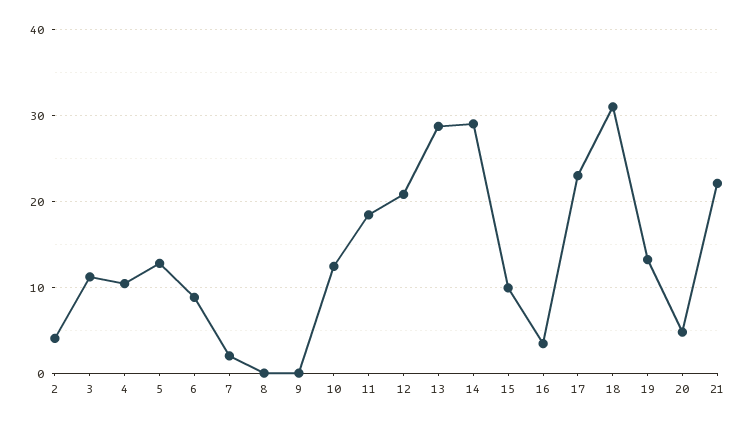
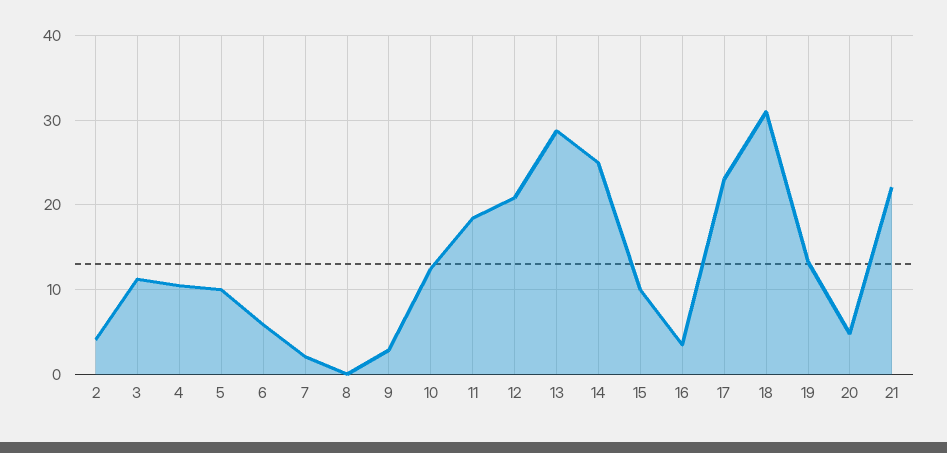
  {
    "2": 4,
    "3": 11,
    "4": 10,
-   "5": 13,
+   "5": 10,
-   "6": 9,
+   "6": 6,
    "7": 2,
    "8": 0,
-   "9": 0,
+   "9": 3,
    "10": 12,
    "11": 18,
    "12": 21,
    "13": 29,
-   "14": 29,
+   "14": 25,
    "15": 10,
    "16": 3,
    "17": 23,
    "18": 31,
    "19": 13,
    "20": 5,
    "21": 22
  }

